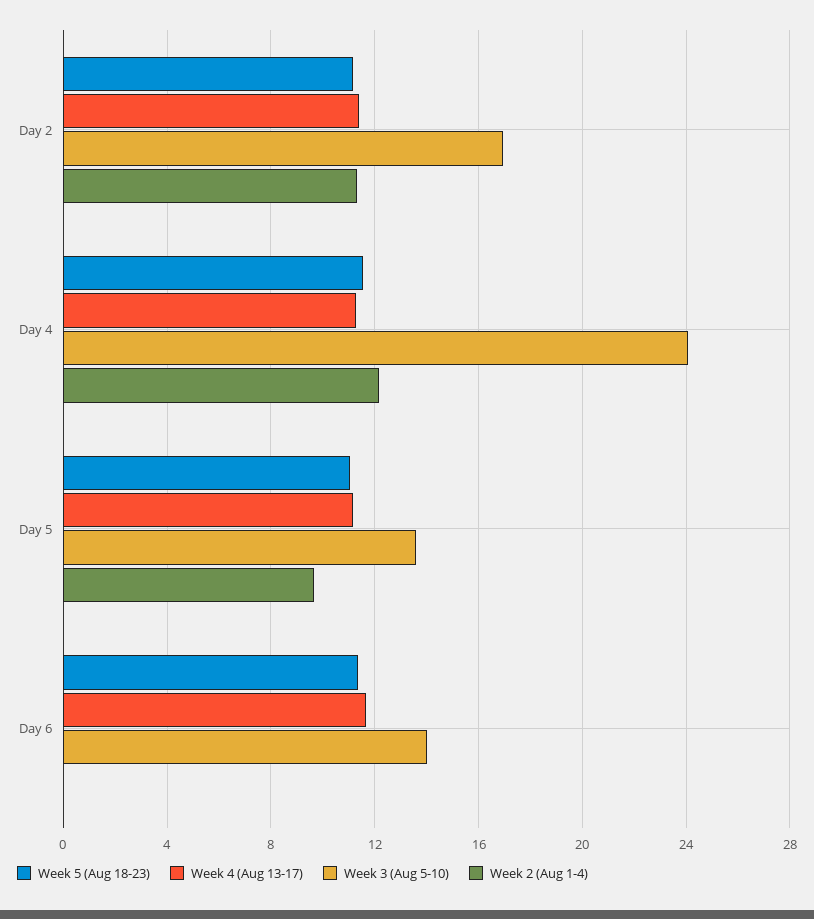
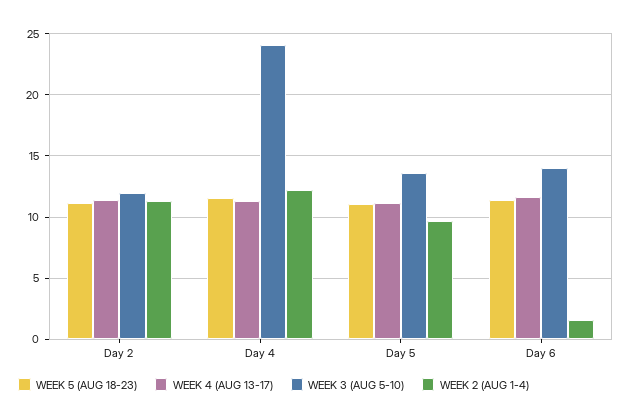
  {
    "Week 5 (Aug 18-23)": {
      "Day 2": 11,
      "Day 4": 11.5,
      "Day 5": 11,
      "Day 6": 11.5
    },
    "Week 4 (Aug 13-17)": {
      "Day 2": 11.5,
      "Day 4": 11.5,
      "Day 5": 11,
      "Day 6": 11.5
    },
    "Week 3 (Aug 5-10)": {
-     "Day 2": 17,
+     "Day 2": 12,
      "Day 4": 24,
      "Day 5": 13.5,
      "Day 6": 14
    },
    "Week 2 (Aug 1-4)": {
      "Day 2": 11.5,
      "Day 4": 12,
      "Day 5": 9.5,
-     "Day 6": 0
+     "Day 6": 1.5
    }
  }

